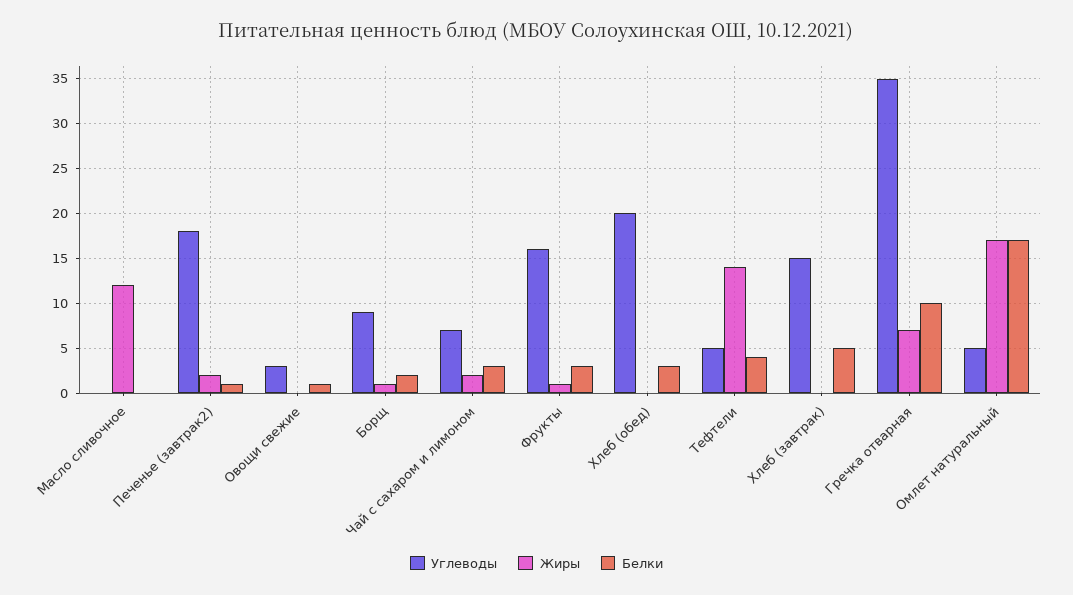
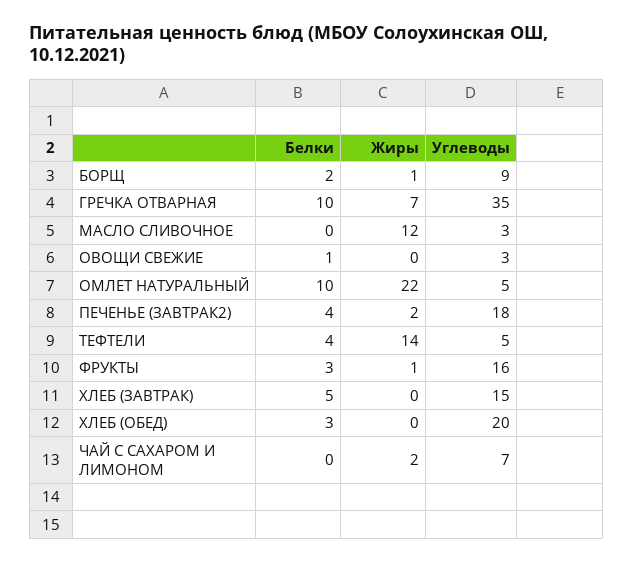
  {
    "Углеводы": {
-     "Масло сливочное": 0,
+     "Масло сливочное": 3,
      "Печенье (завтрак2)": 18,
      "Овощи свежие": 3,
      "Борщ": 9,
      "Чай с сахаром и лимоном": 7,
      "Фрукты": 16,
      "Хлеб (обед)": 20,
      "Тефтели": 5,
      "Хлеб (завтрак)": 15,
      "Гречка отварная": 35,
      "Омлет натуральный": 5
    },
    "Жиры": {
      "Масло сливочное": 12,
      "Печенье (завтрак2)": 2,
      "Овощи свежие": 0,
      "Борщ": 1,
      "Чай с сахаром и лимоном": 2,
      "Фрукты": 1,
      "Хлеб (обед)": 0,
      "Тефтели": 14,
      "Хлеб (завтрак)": 0,
      "Гречка отварная": 7,
-     "Омлет натуральный": 17
+     "Омлет натуральный": 22
    },
    "Белки": {
      "Масло сливочное": 0,
-     "Печенье (завтрак2)": 1,
+     "Печенье (завтрак2)": 4,
      "Овощи свежие": 1,
      "Борщ": 2,
-     "Чай с сахаром и лимоном": 3,
+     "Чай с сахаром и лимоном": 0,
      "Фрукты": 3,
      "Хлеб (обед)": 3,
      "Тефтели": 4,
      "Хлеб (завтрак)": 5,
      "Гречка отварная": 10,
-     "Омлет натуральный": 17
+     "Омлет натуральный": 10
    }
  }

